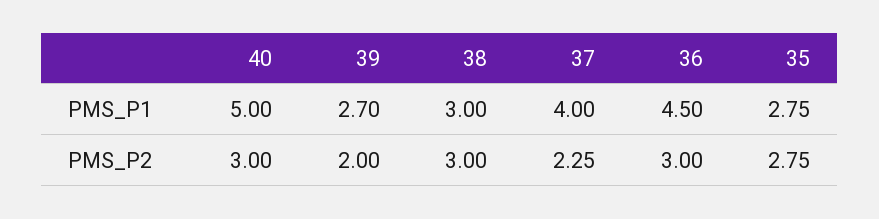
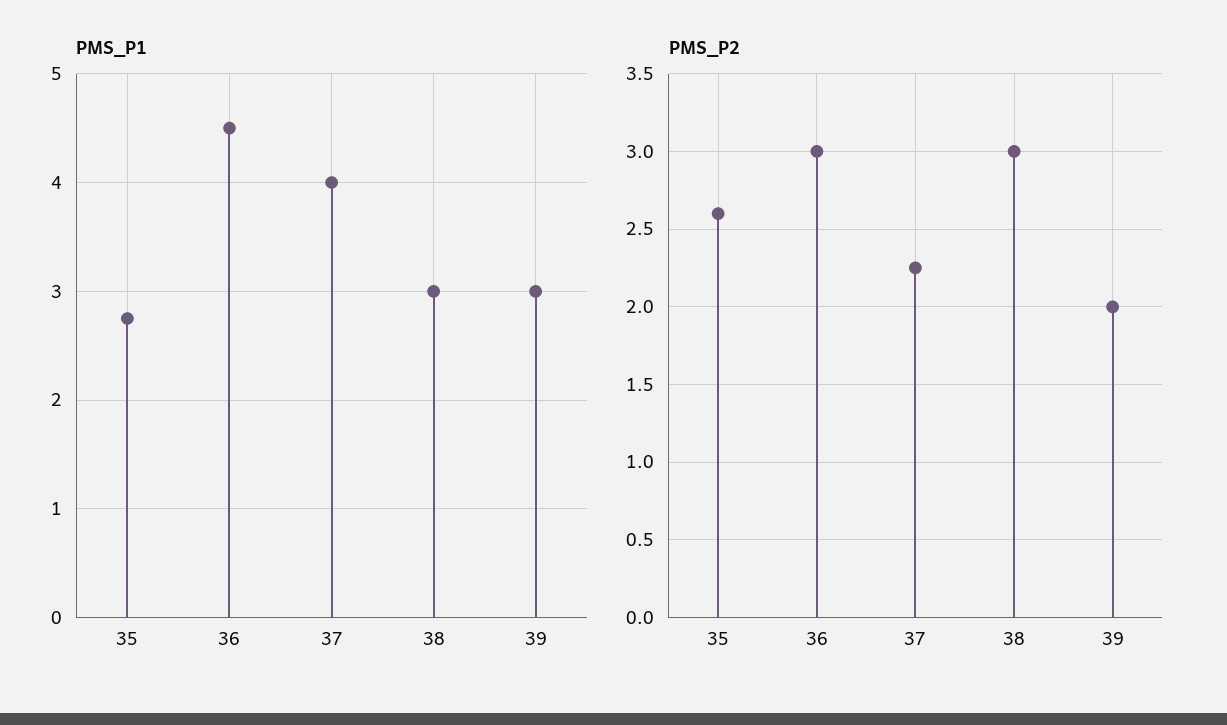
  {
    "PMS_P1": {
-     "40": 5,
-     "39": 2.7,
+     "39": 3,
      "38": 3,
      "37": 4,
      "36": 4.5,
      "35": 2.75
    },
    "PMS_P2": {
-     "40": 3,
      "39": 2,
      "38": 3,
      "37": 2.25,
      "36": 3,
-     "35": 2.75
+     "35": 2.6
    }
  }

